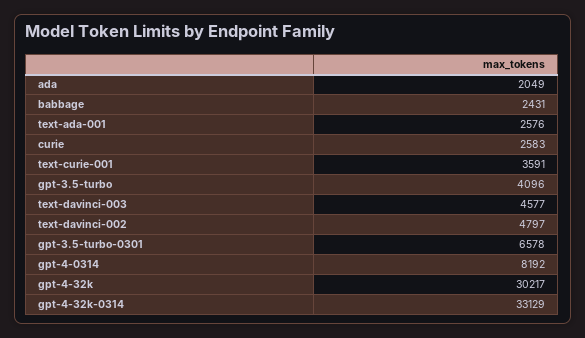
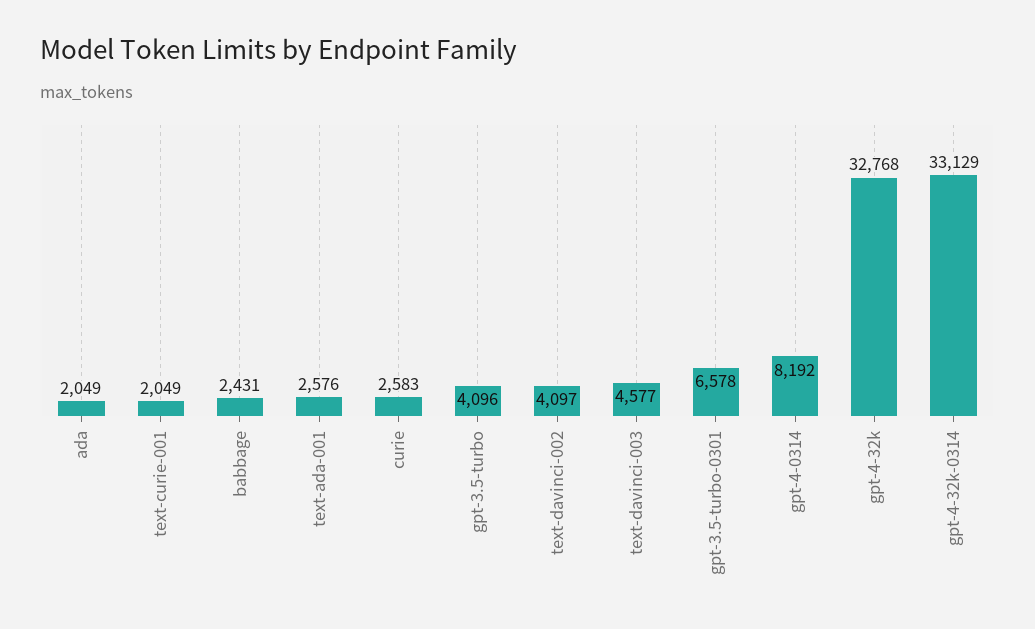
  {
    "ada": 2049,
    "babbage": 2431,
    "text-ada-001": 2576,
    "curie": 2583,
-   "text-curie-001": 3591,
+   "text-curie-001": 2049,
    "gpt-3.5-turbo": 4096,
    "text-davinci-003": 4577,
-   "text-davinci-002": 4797,
+   "text-davinci-002": 4097,
    "gpt-3.5-turbo-0301": 6578,
    "gpt-4-0314": 8192,
-   "gpt-4-32k": 30217,
+   "gpt-4-32k": 32768,
    "gpt-4-32k-0314": 33129
  }

